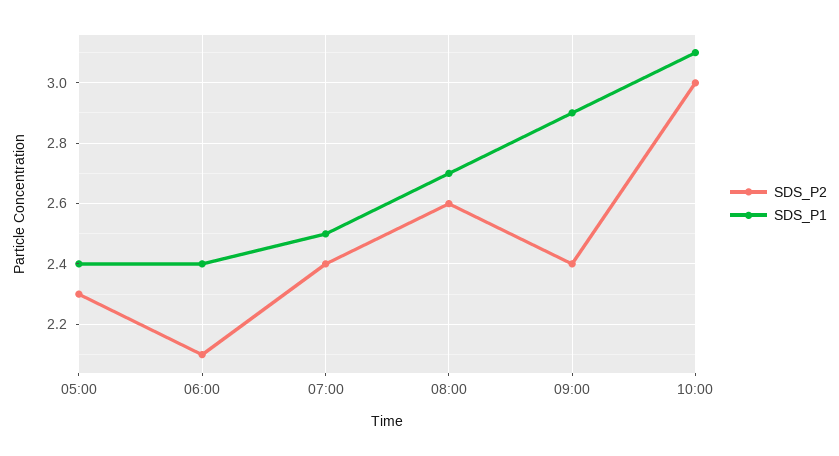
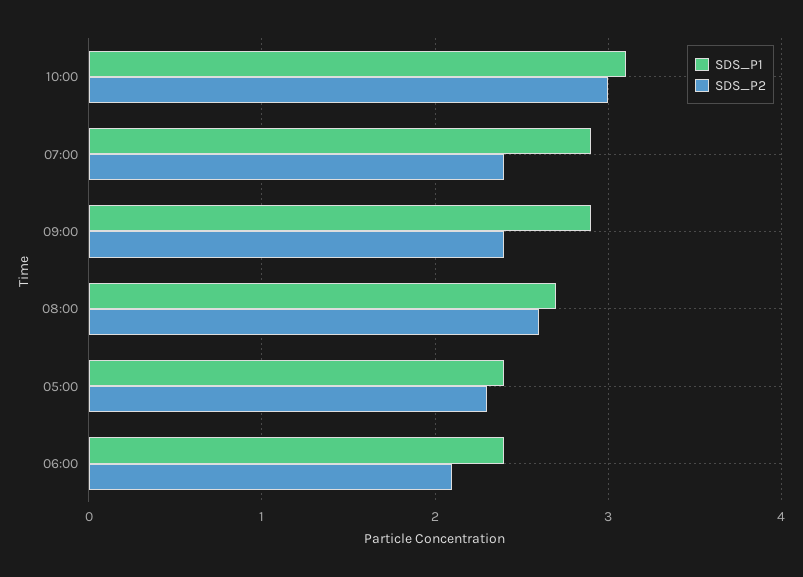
  {
    "SDS_P2": {
      "05:00": 2.3,
      "06:00": 2.1,
      "07:00": 2.4,
      "08:00": 2.6,
      "09:00": 2.4,
      "10:00": 3
    },
    "SDS_P1": {
      "05:00": 2.4,
      "06:00": 2.4,
-     "07:00": 2.5,
+     "07:00": 2.9,
      "08:00": 2.7,
      "09:00": 2.9,
      "10:00": 3.1
    }
  }

